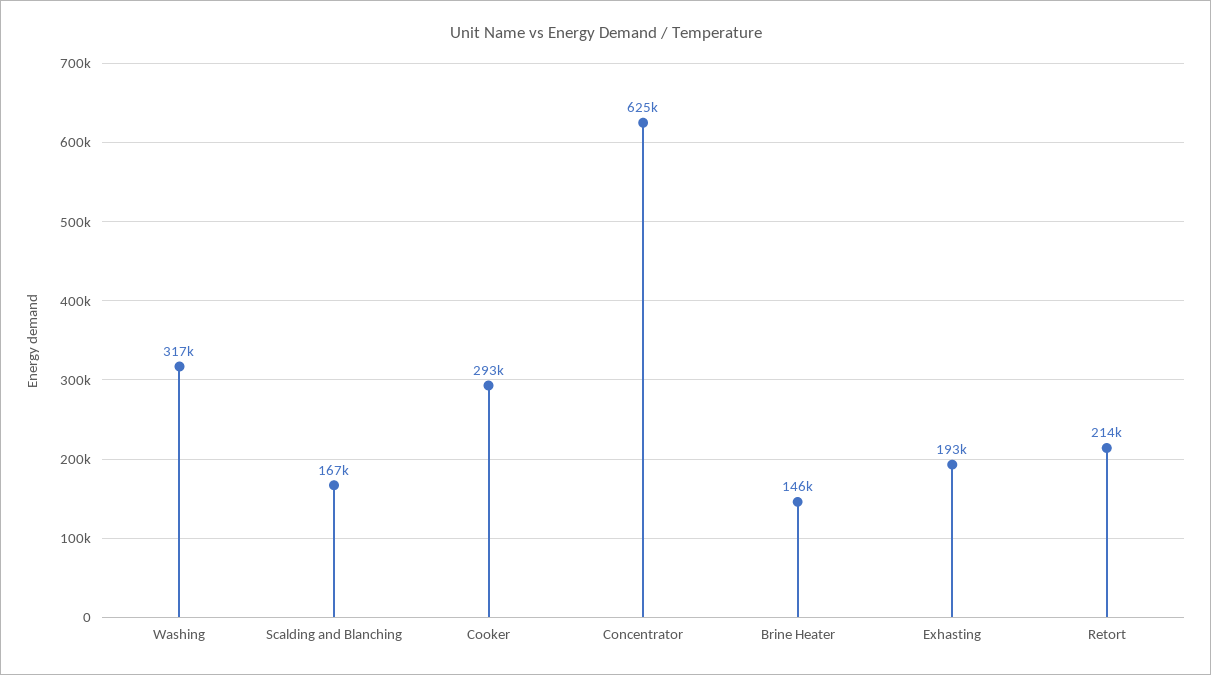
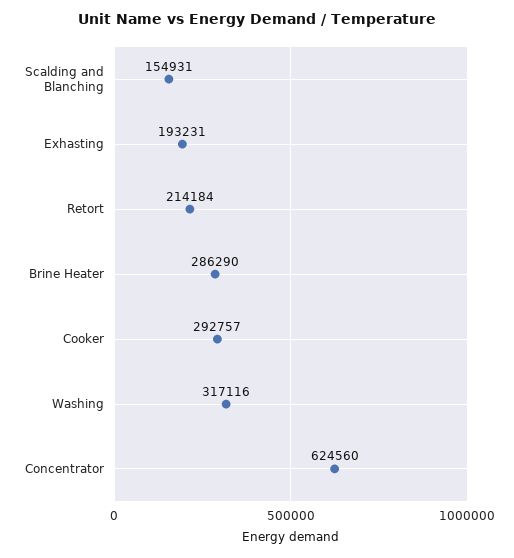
  {
    "Washing": 317116,
-   "Scalding and Blanching": 167000,
+   "Scalding and Blanching": 154931,
    "Cooker": 292757,
    "Concentrator": 624560,
-   "Brine Heater": 146000,
+   "Brine Heater": 286290,
    "Exhasting": 193231,
    "Retort": 214184
  }

